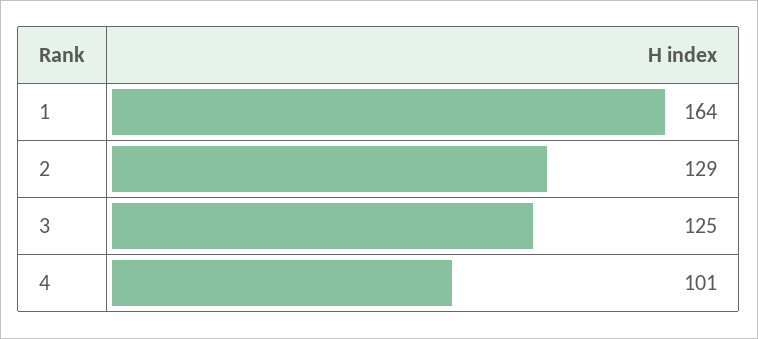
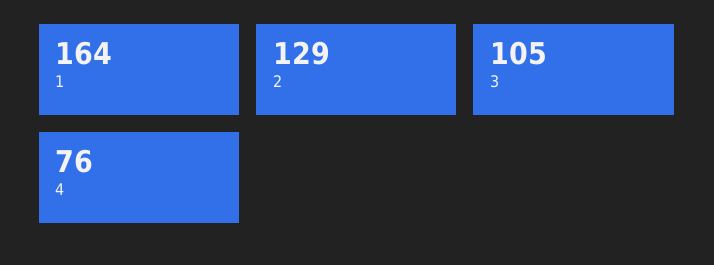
  {
    "1": 164,
    "2": 129,
-   "3": 125,
+   "3": 105,
-   "4": 101
+   "4": 76
  }

